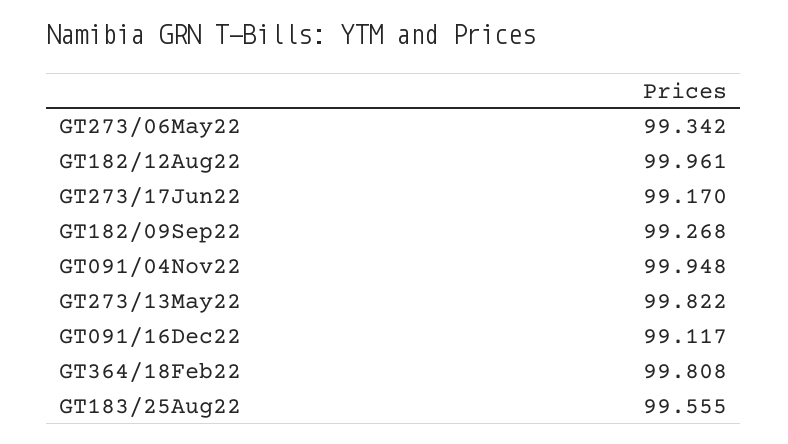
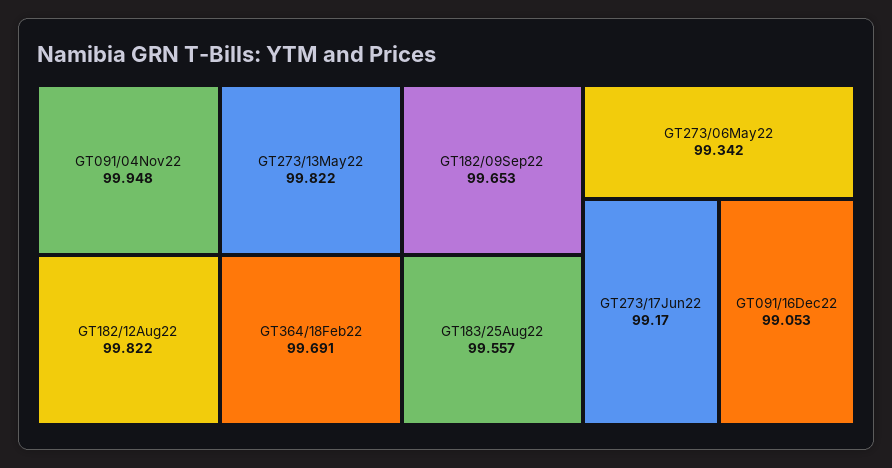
  {
    "GT273/06May22": 99.342,
-   "GT182/12Aug22": 99.961,
+   "GT182/12Aug22": 99.822,
    "GT273/17Jun22": 99.17,
-   "GT182/09Sep22": 99.268,
+   "GT182/09Sep22": 99.653,
    "GT091/04Nov22": 99.948,
    "GT273/13May22": 99.822,
-   "GT091/16Dec22": 99.117,
+   "GT091/16Dec22": 99.053,
-   "GT364/18Feb22": 99.808,
+   "GT364/18Feb22": 99.691,
-   "GT183/25Aug22": 99.555
+   "GT183/25Aug22": 99.557
  }

